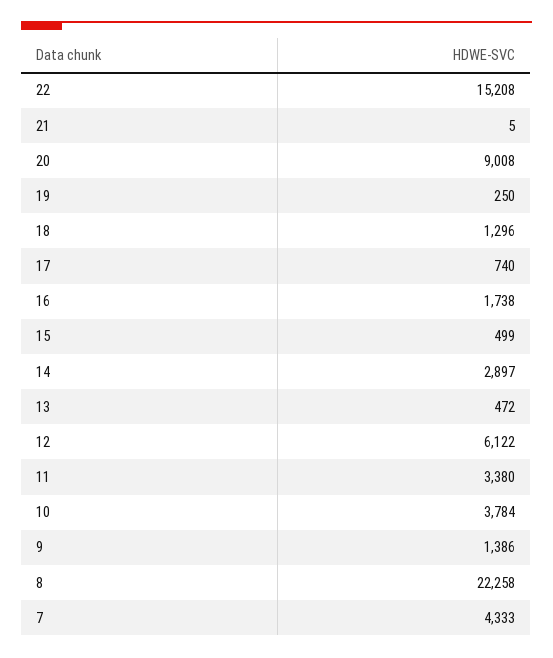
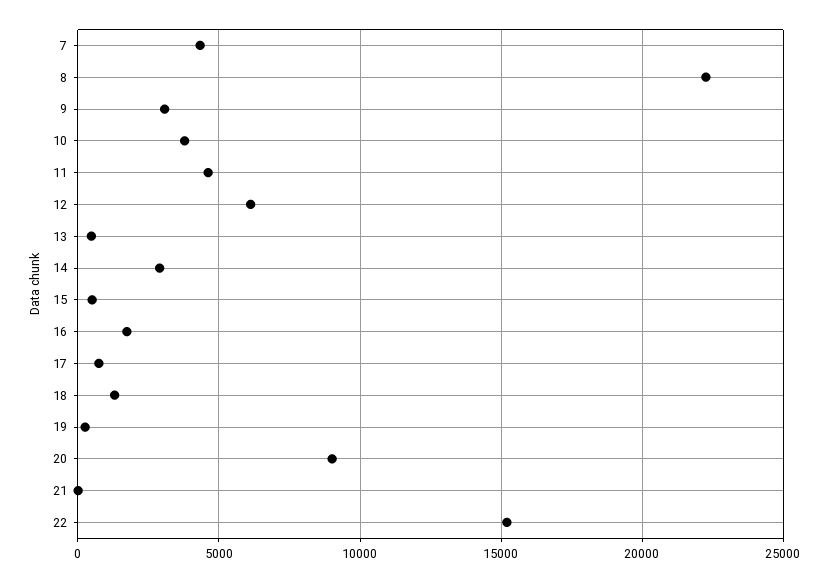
  {
    "22": 15208,
    "21": 5,
    "20": 9008,
    "19": 250,
    "18": 1296,
    "17": 740,
    "16": 1738,
    "15": 499,
    "14": 2897,
    "13": 472,
    "12": 6122,
-   "11": 3380,
+   "11": 4500,
    "10": 3784,
-   "9": 1386,
+   "9": 3000,
    "8": 22258,
    "7": 4333
  }

